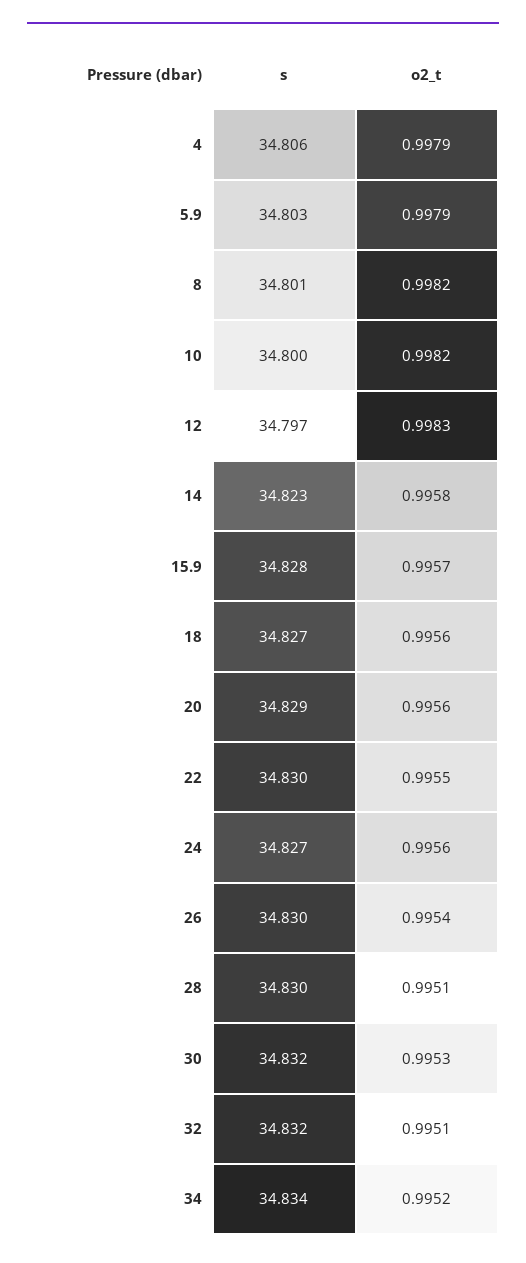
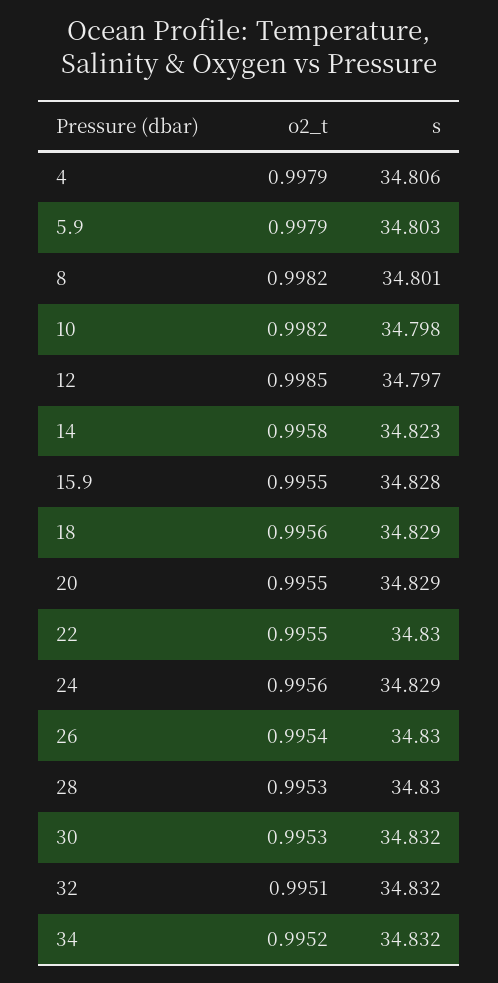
  {
    "s": {
      "4": 34.806,
      "5.9": 34.803,
      "8": 34.801,
-     "10": 34.8,
+     "10": 34.798,
      "12": 34.797,
      "14": 34.823,
      "15.9": 34.828,
-     "18": 34.827,
+     "18": 34.829,
      "20": 34.829,
      "22": 34.83,
-     "24": 34.827,
+     "24": 34.829,
      "26": 34.83,
      "28": 34.83,
      "30": 34.832,
      "32": 34.832,
-     "34": 34.834
+     "34": 34.832
    },
    "o2_t": {
      "4": 0.9979,
      "5.9": 0.9979,
      "8": 0.9982,
      "10": 0.9982,
-     "12": 0.9983,
+     "12": 0.9985,
      "14": 0.9958,
-     "15.9": 0.9957,
+     "15.9": 0.9955,
      "18": 0.9956,
-     "20": 0.9956,
+     "20": 0.9955,
      "22": 0.9955,
      "24": 0.9956,
      "26": 0.9954,
-     "28": 0.9951,
+     "28": 0.9953,
      "30": 0.9953,
      "32": 0.9951,
      "34": 0.9952
    }
  }

